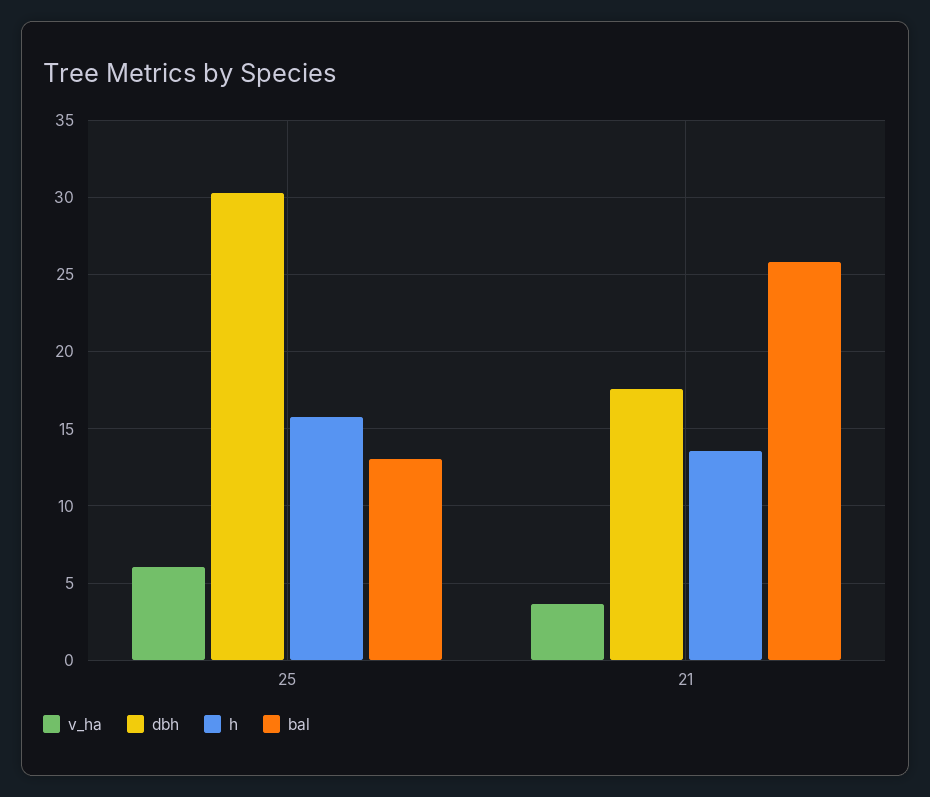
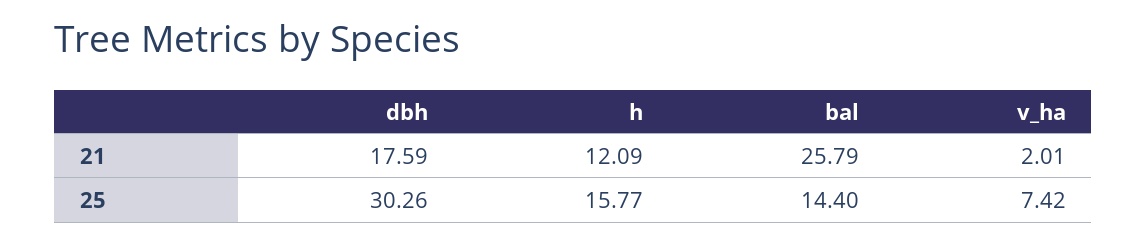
  {
    "v_ha": {
-     "25": 6,
+     "25": 7.42,
-     "21": 3.5
+     "21": 2.01
    },
    "dbh": {
      "25": 30.26,
      "21": 17.59
    },
    "h": {
      "25": 15.77,
-     "21": 13.5
+     "21": 12.09
    },
    "bal": {
-     "25": 13,
+     "25": 14.4,
      "21": 25.79
    }
  }

